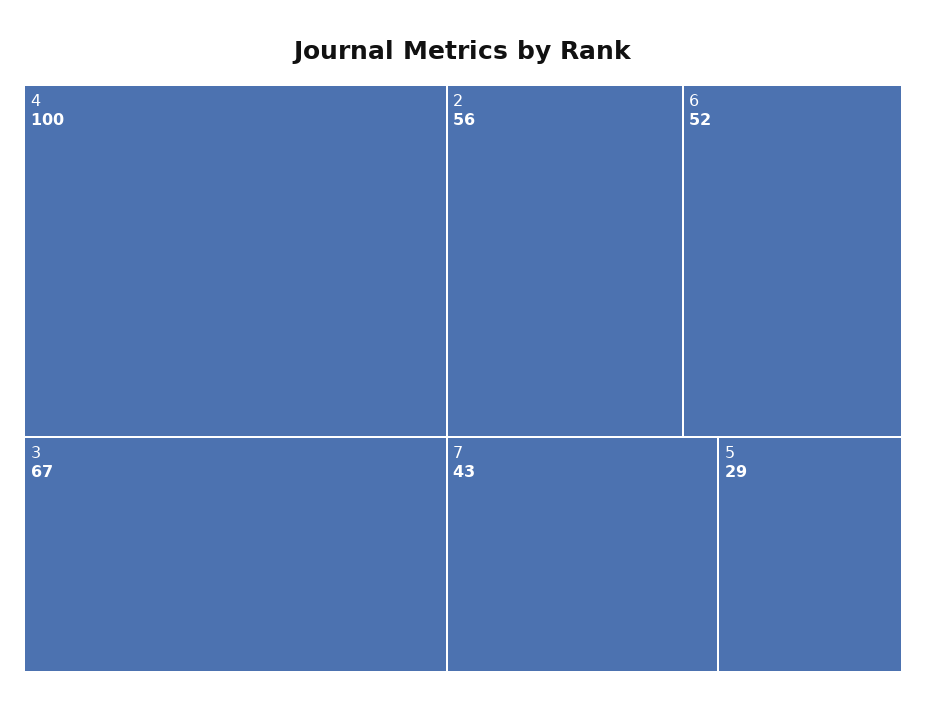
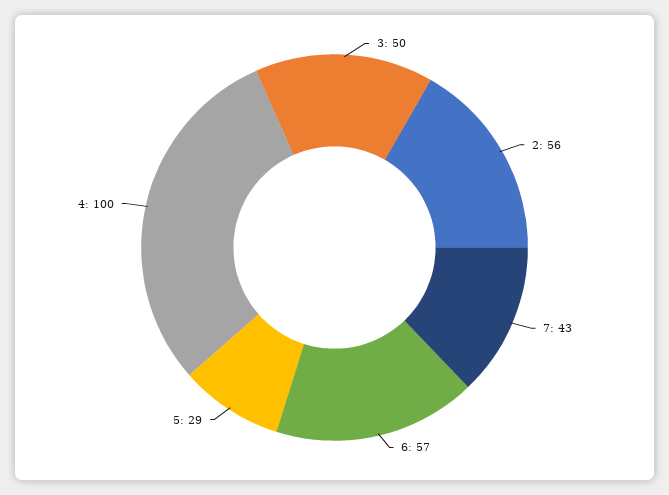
  {
    "4": 100,
-   "3": 67,
+   "3": 50,
    "2": 56,
-   "6": 52,
+   "6": 57,
    "7": 43,
    "5": 29
  }

